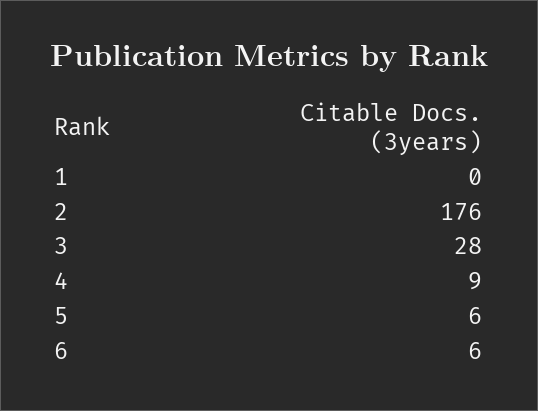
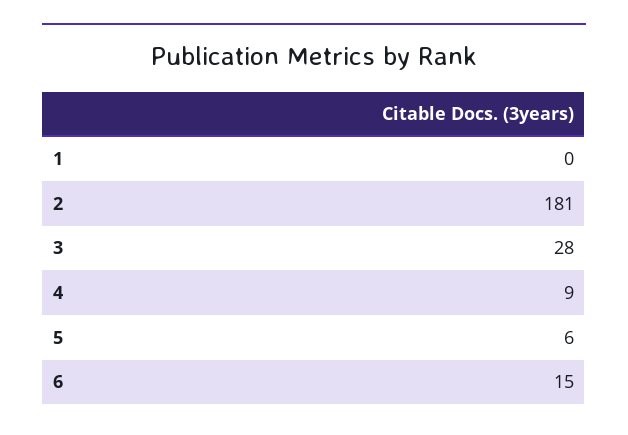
  {
    "1": 0,
-   "2": 176,
+   "2": 181,
    "3": 28,
    "4": 9,
    "5": 6,
-   "6": 6
+   "6": 15
  }

